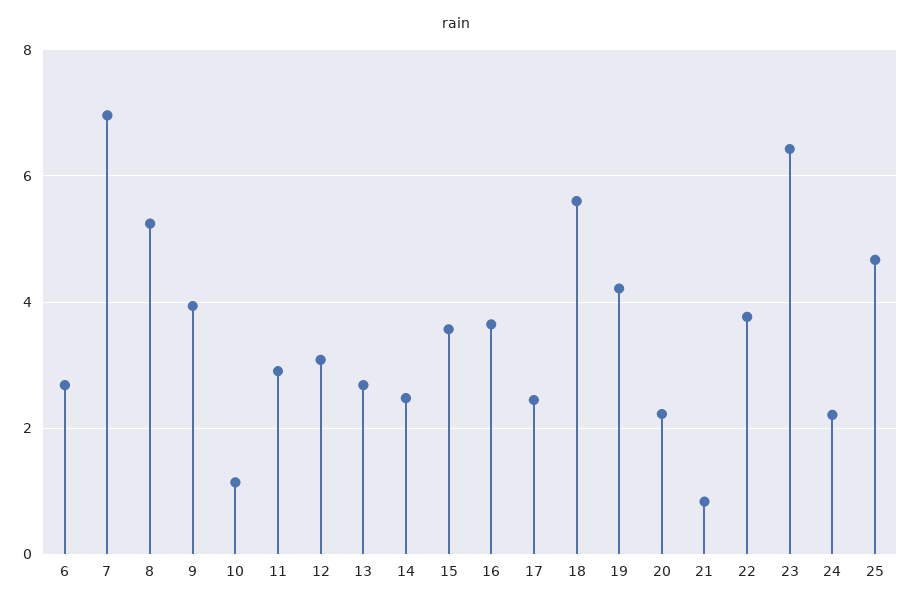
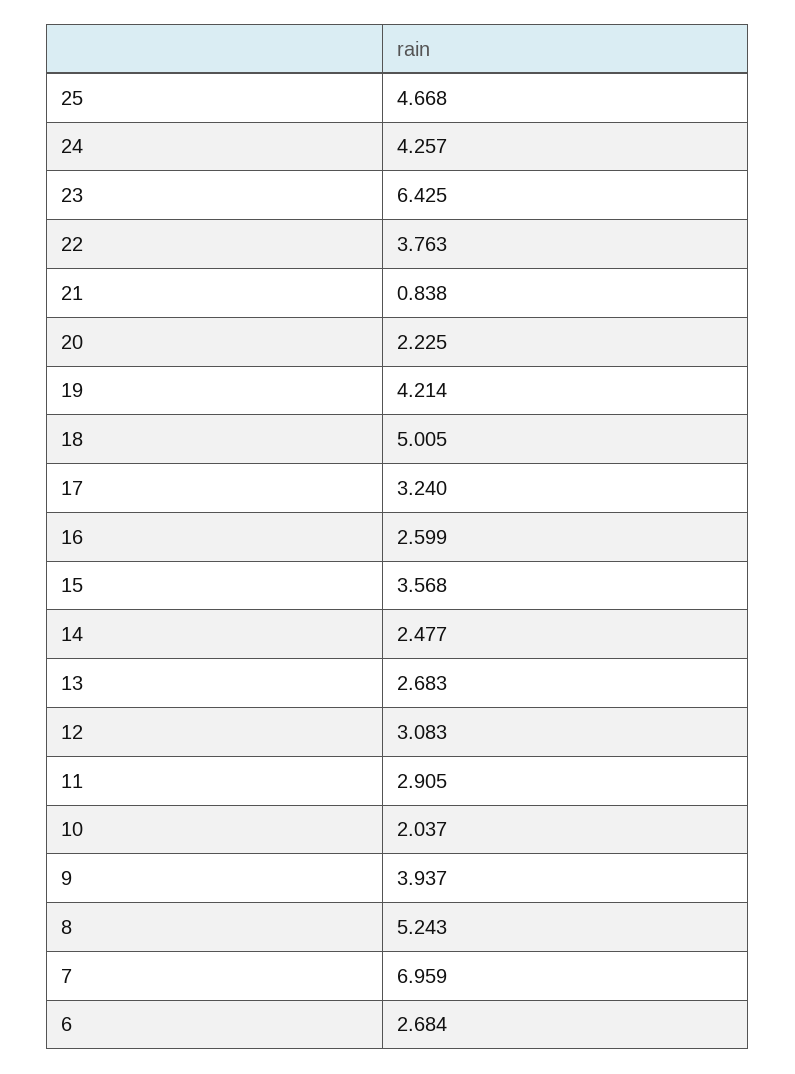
  {
    "6": 2.684,
    "7": 6.959,
    "8": 5.243,
    "9": 3.937,
-   "10": 1.2,
+   "10": 2.037,
    "11": 2.905,
    "12": 3.083,
    "13": 2.683,
    "14": 2.477,
    "15": 3.568,
-   "16": 3.6,
+   "16": 2.599,
-   "17": 2.4,
+   "17": 3.24,
-   "18": 5.6,
+   "18": 5.005,
    "19": 4.214,
    "20": 2.225,
    "21": 0.838,
    "22": 3.763,
    "23": 6.425,
-   "24": 2.2,
+   "24": 4.257,
    "25": 4.668
  }

